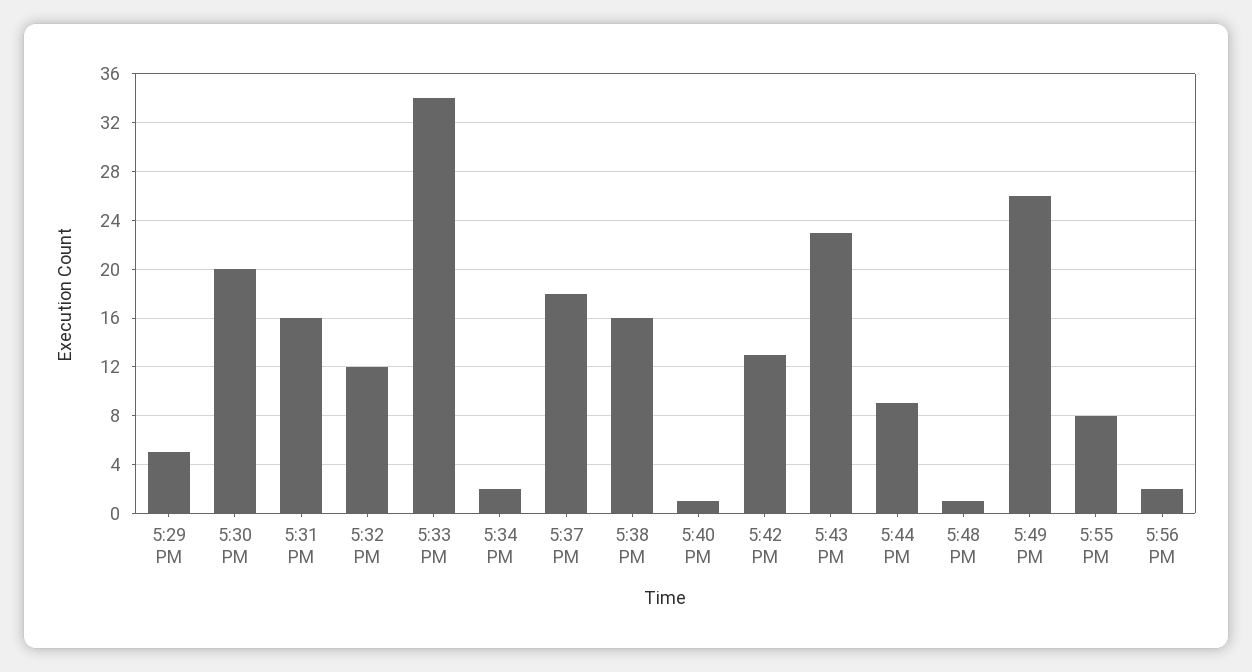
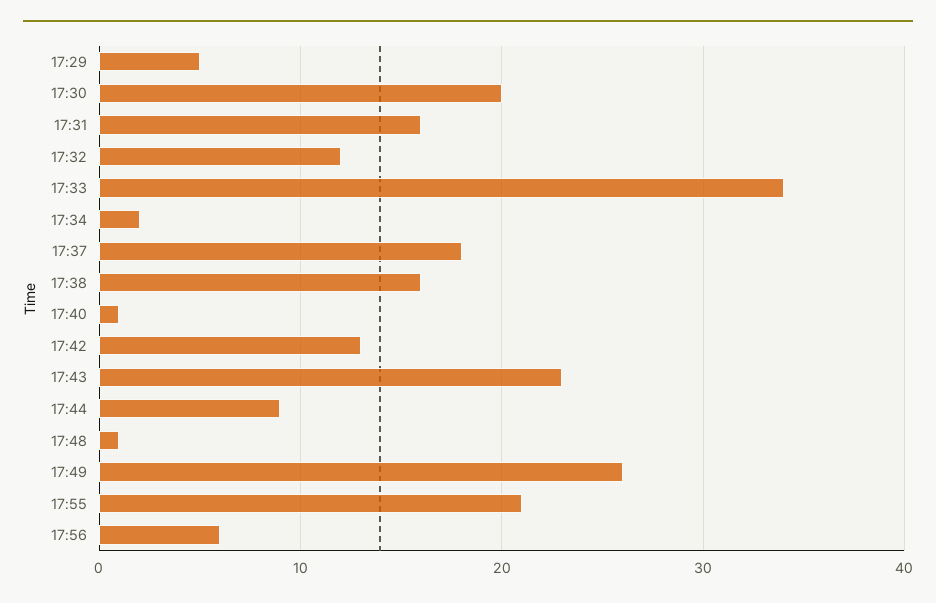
  {
    "5:29 PM": 5,
    "5:30 PM": 20,
    "5:31 PM": 16,
    "5:32 PM": 12,
    "5:33 PM": 34,
    "5:34 PM": 2,
    "5:37 PM": 18,
    "5:38 PM": 16,
    "5:40 PM": 1,
    "5:42 PM": 13,
    "5:43 PM": 23,
    "5:44 PM": 9,
    "5:48 PM": 1,
    "5:49 PM": 26,
-   "5:55 PM": 8,
+   "5:55 PM": 21,
-   "5:56 PM": 2
+   "5:56 PM": 6
  }

